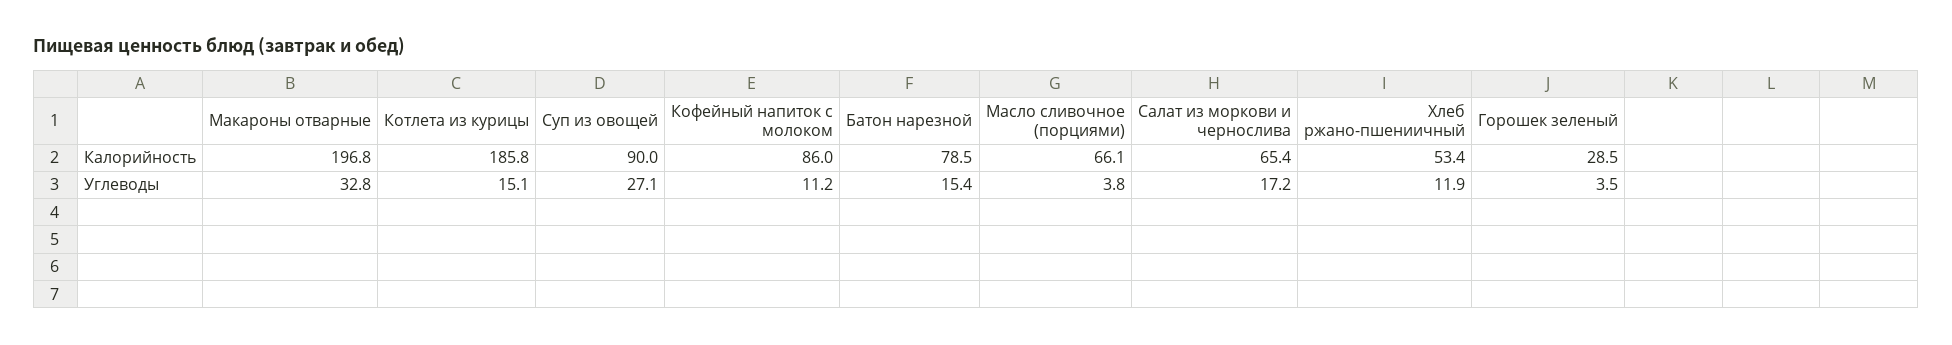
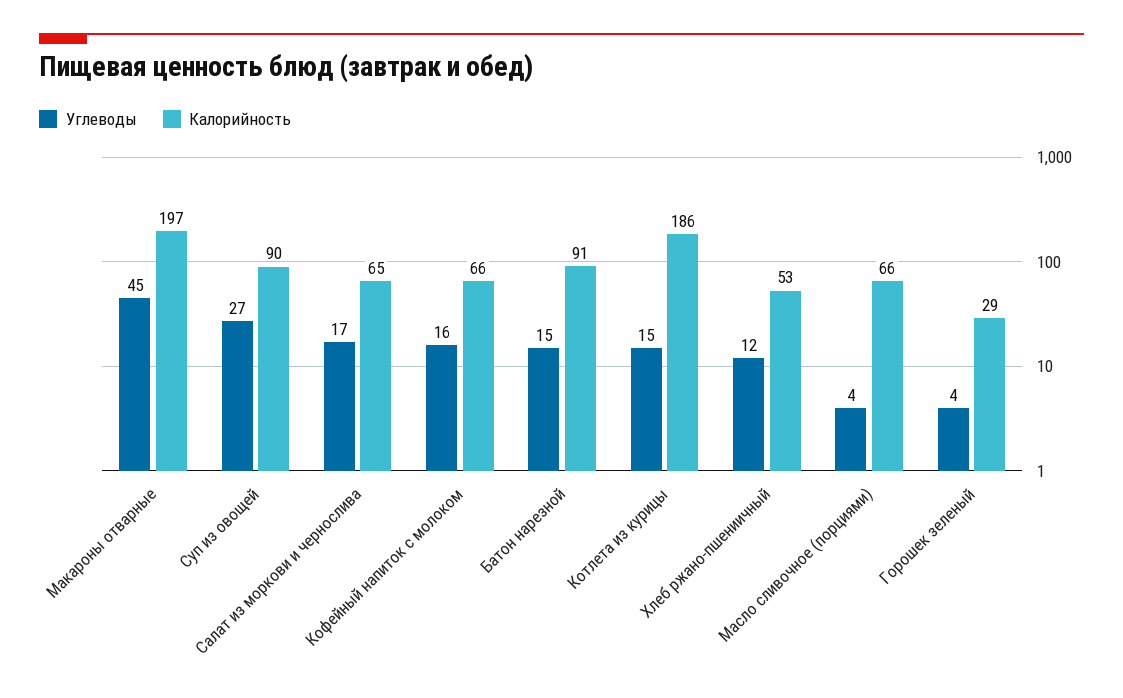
  {
    "Калорийность": {
      "Макароны отварные": 196.8,
      "Котлета из курицы": 185.8,
      "Суп из овощей": 90,
-     "Кофейный напиток с молоком": 86,
+     "Кофейный напиток с молоком": 66,
-     "Батон нарезной": 78.5,
+     "Батон нарезной": 91,
      "Масло сливочное (порциями)": 66.1,
      "Салат из моркови и чернослива": 65.4,
      "Хлеб ржано-пшениичный": 53.4,
      "Горошек зеленый": 28.5
    },
    "Углеводы": {
-     "Макароны отварные": 32.8,
+     "Макароны отварные": 45,
      "Котлета из курицы": 15.1,
      "Суп из овощей": 27.1,
-     "Кофейный напиток с молоком": 11.2,
+     "Кофейный напиток с молоком": 16,
      "Батон нарезной": 15.4,
      "Масло сливочное (порциями)": 3.8,
      "Салат из моркови и чернослива": 17.2,
      "Хлеб ржано-пшениичный": 11.9,
      "Горошек зеленый": 3.5
    }
  }

